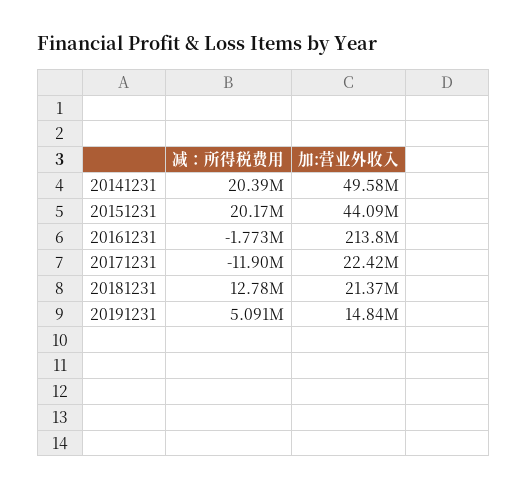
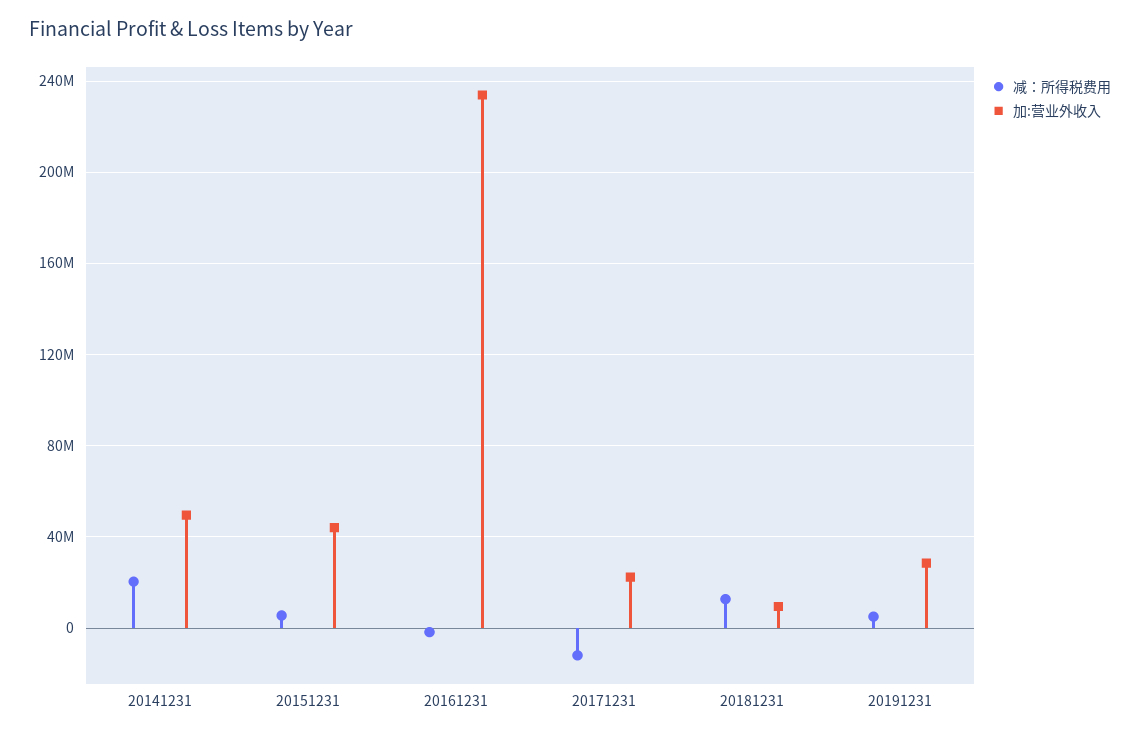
  {
    "减：所得税费用": {
      "20141231": 20390000,
-     "20151231": 20170000,
+     "20151231": 5000000,
      "20161231": -1773000,
      "20171231": -11900000,
      "20181231": 12780000,
      "20191231": 5091000
    },
    "加:营业外收入": {
      "20141231": 49580000,
      "20151231": 44090000,
-     "20161231": 213800000,
+     "20161231": 235000000,
      "20171231": 22420000,
-     "20181231": 21370000,
+     "20181231": 10000000,
-     "20191231": 14840000
+     "20191231": 30000000
    }
  }

